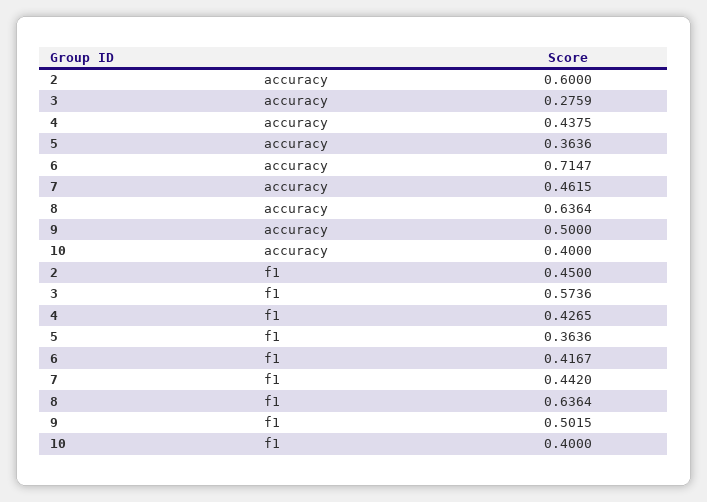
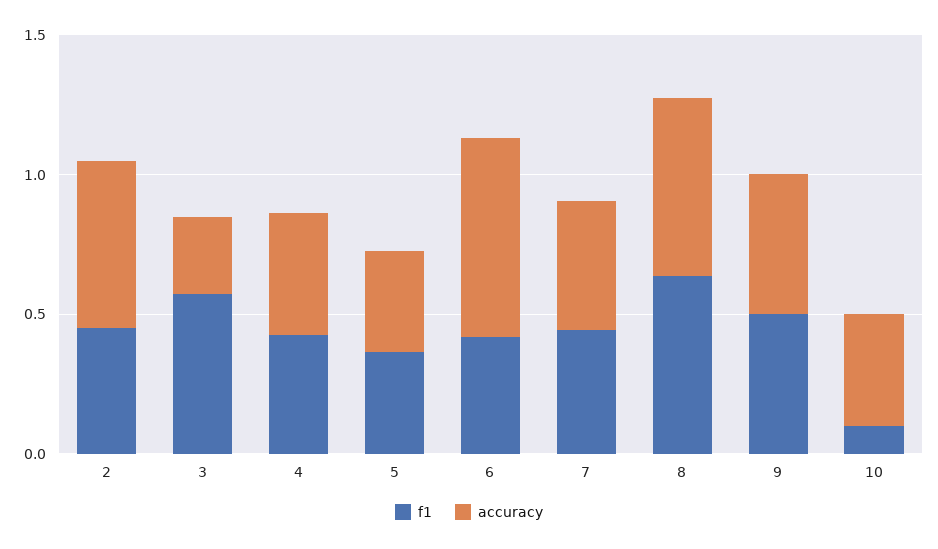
  {
    "accuracy": {
      "2": 0.6,
      "3": 0.2759,
      "4": 0.4375,
      "5": 0.3636,
      "6": 0.7147,
      "7": 0.4615,
      "8": 0.6364,
      "9": 0.5,
      "10": 0.4
    },
    "f1": {
      "2": 0.45,
      "3": 0.5736,
      "4": 0.4265,
      "5": 0.3636,
      "6": 0.4167,
      "7": 0.442,
      "8": 0.6364,
      "9": 0.5015,
-     "10": 0.4
+     "10": 0.1
    }
  }

